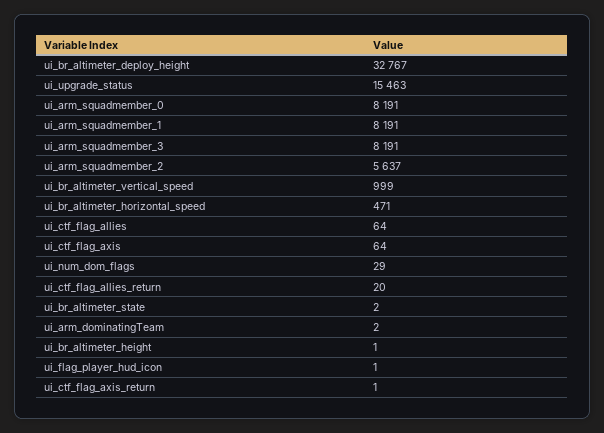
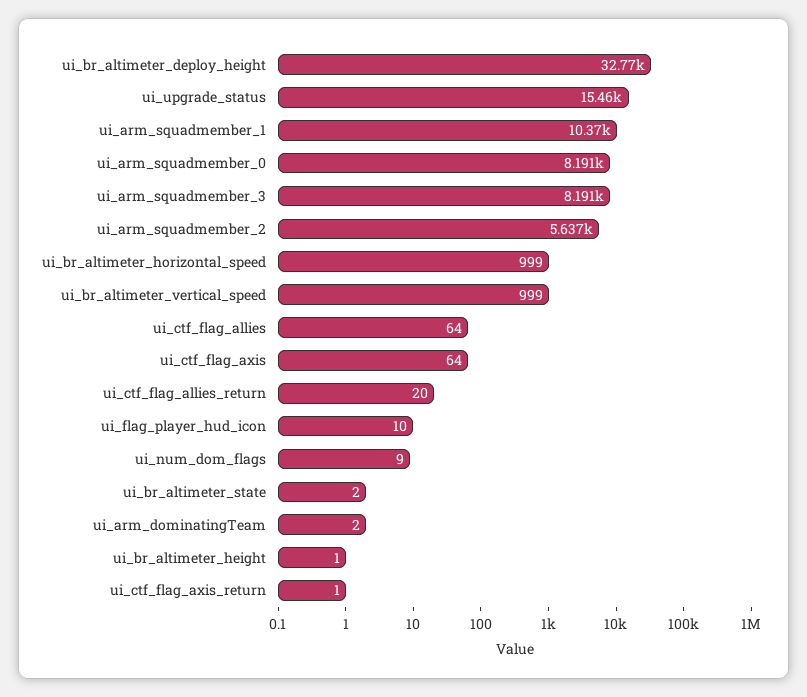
  {
    "ui_br_altimeter_deploy_height": 32767,
    "ui_upgrade_status": 15463,
    "ui_arm_squadmember_0": 8191,
-   "ui_arm_squadmember_1": 8191,
+   "ui_arm_squadmember_1": 10370,
    "ui_arm_squadmember_3": 8191,
    "ui_arm_squadmember_2": 5637,
    "ui_br_altimeter_vertical_speed": 999,
-   "ui_br_altimeter_horizontal_speed": 471,
+   "ui_br_altimeter_horizontal_speed": 999,
    "ui_ctf_flag_allies": 64,
    "ui_ctf_flag_axis": 64,
-   "ui_num_dom_flags": 29,
+   "ui_num_dom_flags": 9,
    "ui_ctf_flag_allies_return": 20,
    "ui_br_altimeter_state": 2,
    "ui_arm_dominatingTeam": 2,
    "ui_br_altimeter_height": 1,
-   "ui_flag_player_hud_icon": 1,
+   "ui_flag_player_hud_icon": 10,
    "ui_ctf_flag_axis_return": 1
  }

